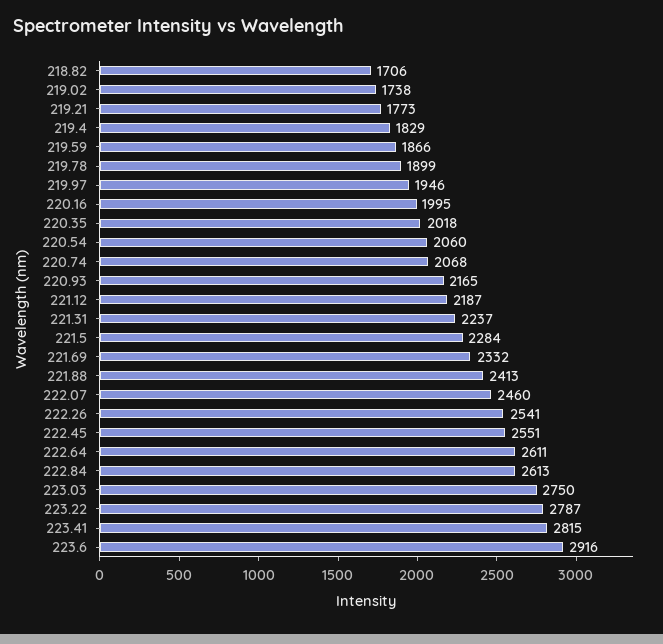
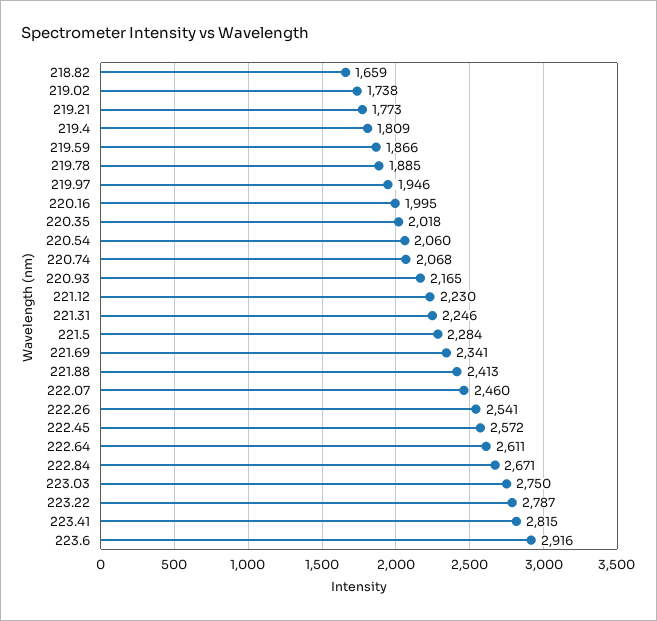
  {
-   "218.82": 1706,
+   "218.82": 1659,
    "219.02": 1738,
    "219.21": 1773,
-   "219.4": 1829,
+   "219.4": 1809,
    "219.59": 1866,
-   "219.78": 1899,
+   "219.78": 1885,
    "219.97": 1946,
    "220.16": 1995,
    "220.35": 2018,
    "220.54": 2060,
    "220.74": 2068,
    "220.93": 2165,
-   "221.12": 2187,
+   "221.12": 2230,
-   "221.31": 2237,
+   "221.31": 2246,
    "221.5": 2284,
-   "221.69": 2332,
+   "221.69": 2341,
    "221.88": 2413,
    "222.07": 2460,
    "222.26": 2541,
-   "222.45": 2551,
+   "222.45": 2572,
    "222.64": 2611,
-   "222.84": 2613,
+   "222.84": 2671,
    "223.03": 2750,
    "223.22": 2787,
    "223.41": 2815,
    "223.6": 2916
  }

